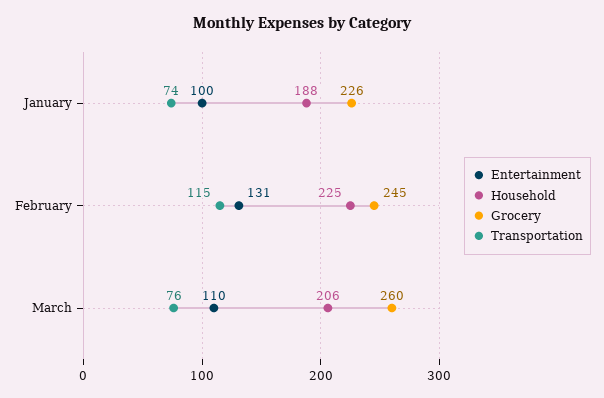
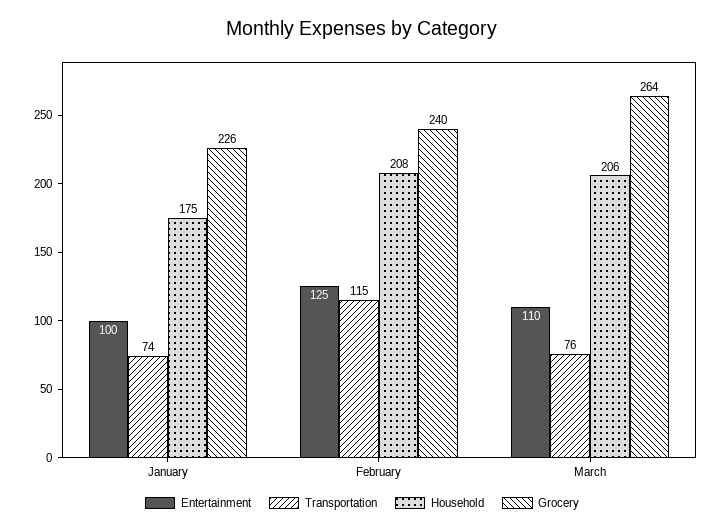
  {
    "Entertainment": {
      "January": 100,
-     "February": 131,
+     "February": 125,
      "March": 110
    },
    "Household": {
-     "January": 188,
+     "January": 175,
-     "February": 225,
+     "February": 208,
      "March": 206
    },
    "Grocery": {
      "January": 226,
-     "February": 245,
+     "February": 240,
-     "March": 260
+     "March": 264
    },
    "Transportation": {
      "January": 74,
      "February": 115,
      "March": 76
    }
  }

